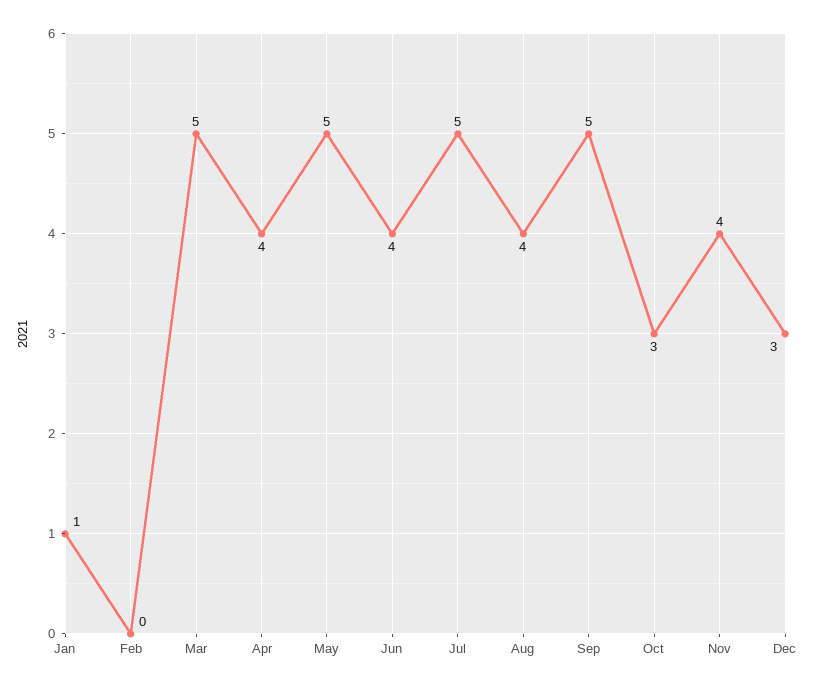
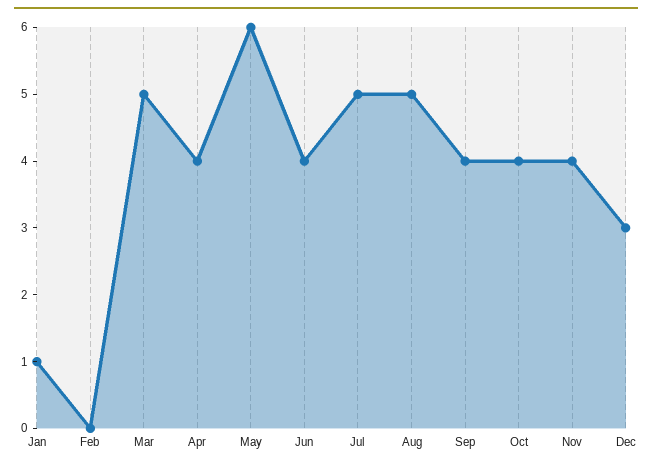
  {
    "Jan": 1,
    "Feb": 0,
    "Mar": 5,
    "Apr": 4,
-   "May": 5,
+   "May": 6,
    "Jun": 4,
    "Jul": 5,
-   "Aug": 4,
+   "Aug": 5,
-   "Sep": 5,
+   "Sep": 4,
-   "Oct": 3,
+   "Oct": 4,
    "Nov": 4,
    "Dec": 3
  }

